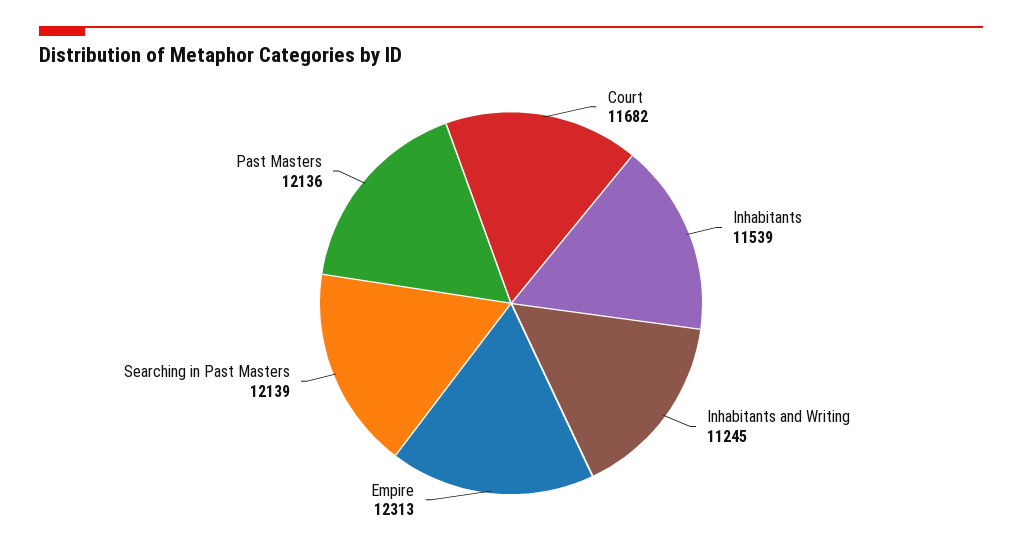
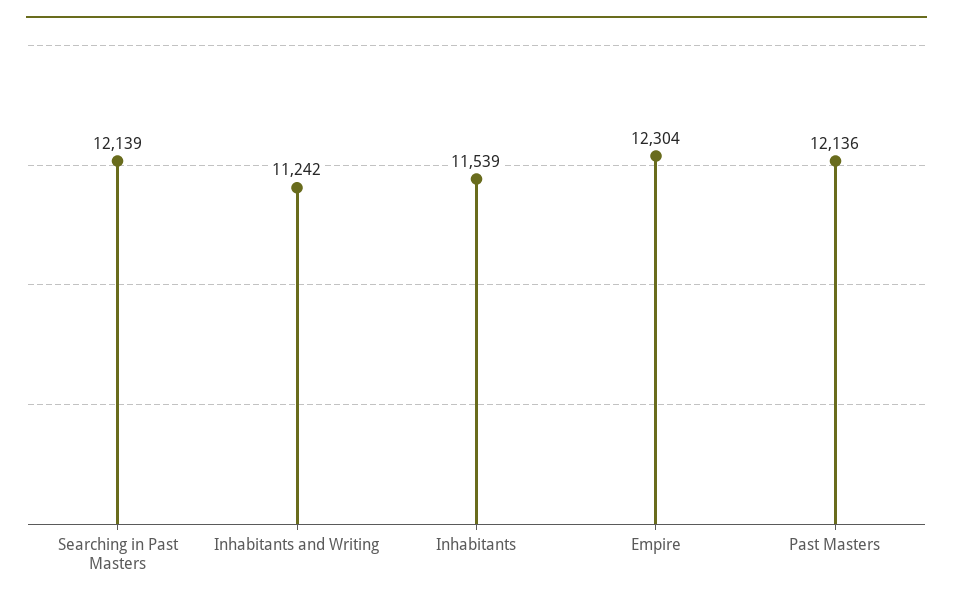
  {
-   "Court": 11682,
    "Inhabitants": 11539,
-   "Inhabitants and Writing": 11245,
+   "Inhabitants and Writing": 11242,
-   "Empire": 12313,
+   "Empire": 12304,
    "Searching in Past Masters": 12139,
    "Past Masters": 12136
  }

